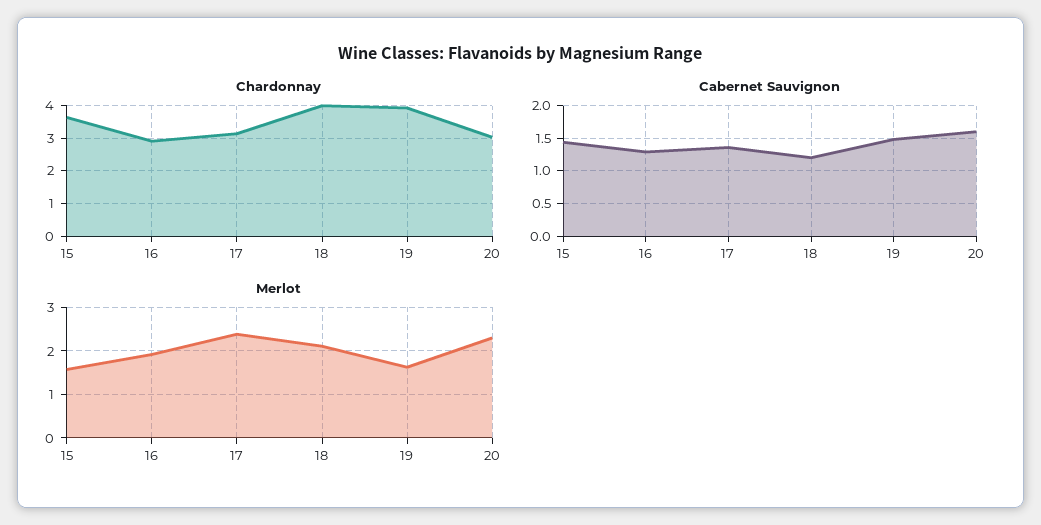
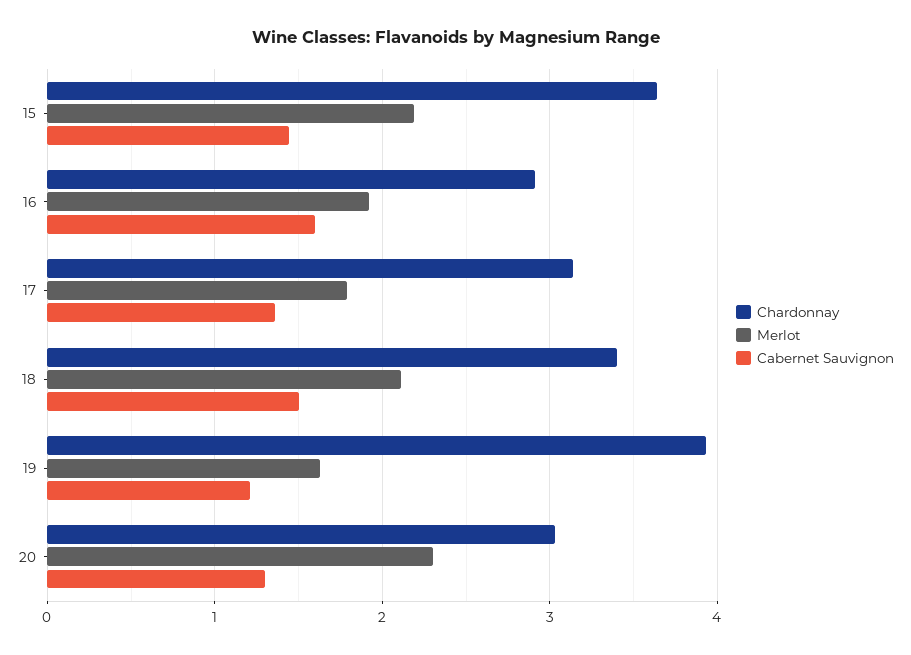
  {
    "Chardonnay": {
      "15": 3.6,
      "16": 2.9,
      "17": 3.1,
-     "18": 4,
+     "18": 3.4,
      "19": 3.9,
      "20": 3
    },
    "Cabernet Sauvignon": {
      "15": 1.4,
-     "16": 1.3,
+     "16": 1.6,
      "17": 1.4,
-     "18": 1.2,
+     "18": 1.5,
-     "19": 1.5,
+     "19": 1.2,
-     "20": 1.6
+     "20": 1.3
    },
    "Merlot": {
-     "15": 1.6,
+     "15": 2.2,
      "16": 1.9,
-     "17": 2.4,
+     "17": 1.8,
      "18": 2.1,
      "19": 1.6,
      "20": 2.3
    }
  }

